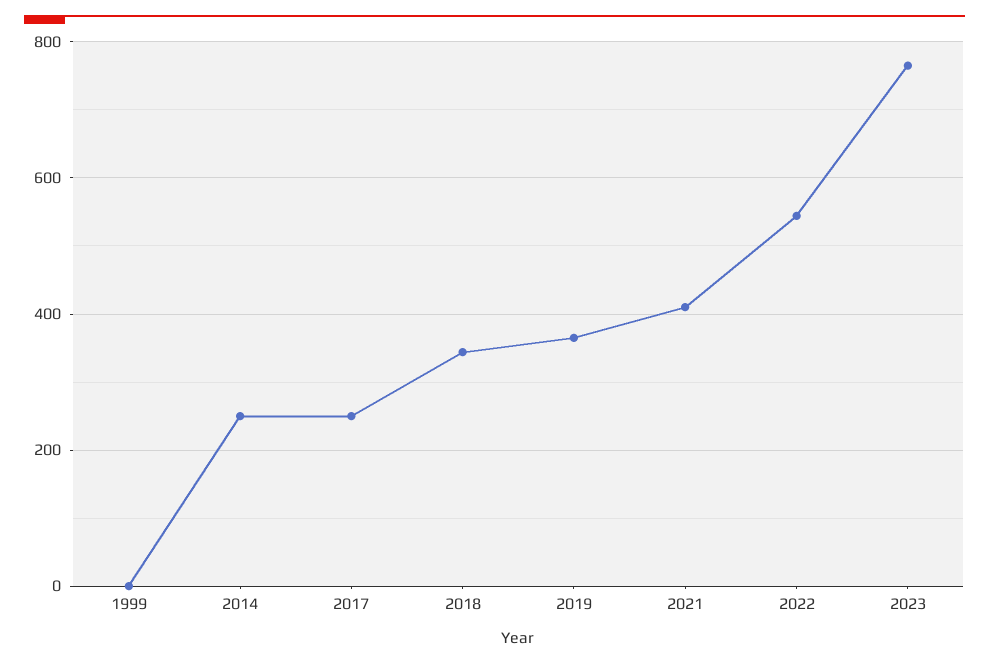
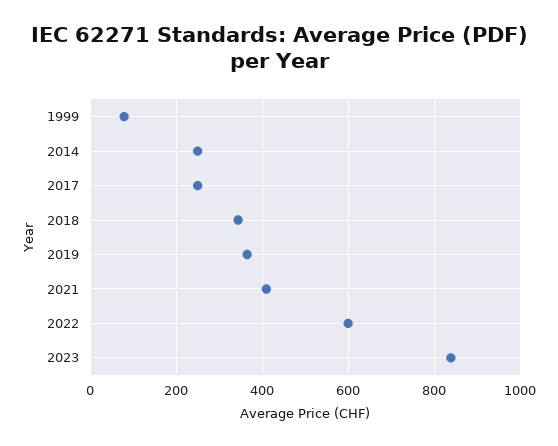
  {
-   "1999": 0,
+   "1999": 80,
    "2014": 260,
    "2017": 260,
    "2018": 340,
    "2019": 360,
    "2021": 420,
-   "2022": 540,
+   "2022": 600,
-   "2023": 760
+   "2023": 840
  }

